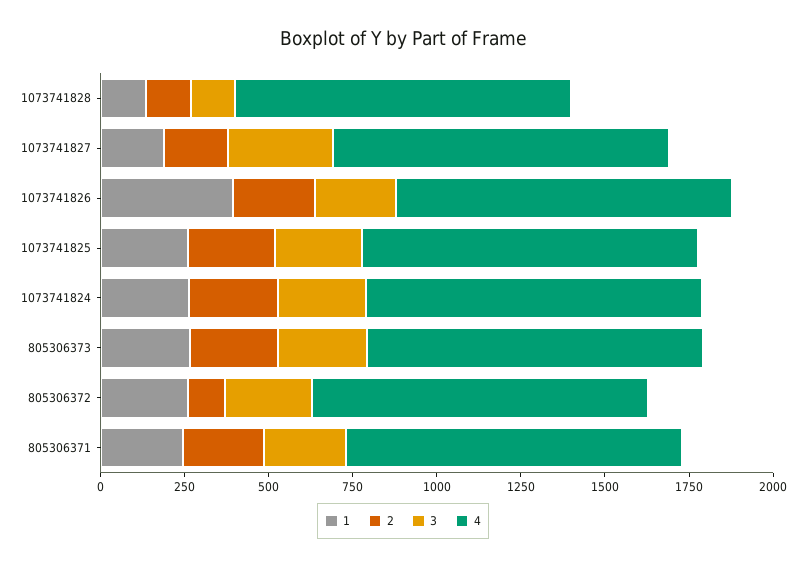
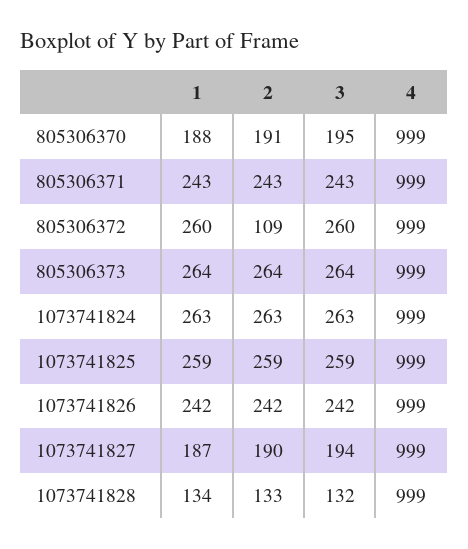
  {
    "1": {
      "1073741828": 134,
      "1073741827": 187,
-     "1073741826": 400,
+     "1073741826": 242,
      "1073741825": 259,
      "1073741824": 263,
      "805306373": 264,
      "805306372": 260,
-     "805306371": 243
+     "805306371": 243,
+     "805306370": 188
    },
    "2": {
      "1073741828": 133,
      "1073741827": 190,
      "1073741826": 242,
      "1073741825": 259,
      "1073741824": 263,
      "805306373": 264,
      "805306372": 109,
-     "805306371": 243
+     "805306371": 243,
+     "805306370": 191
    },
    "3": {
      "1073741828": 132,
-     "1073741827": 300,
+     "1073741827": 194,
      "1073741826": 242,
      "1073741825": 259,
      "1073741824": 263,
      "805306373": 264,
      "805306372": 260,
-     "805306371": 243
+     "805306371": 243,
+     "805306370": 195
    },
    "4": {
      "1073741828": 999,
      "1073741827": 999,
      "1073741826": 999,
      "1073741825": 999,
      "1073741824": 999,
      "805306373": 999,
      "805306372": 999,
-     "805306371": 999
+     "805306371": 999,
+     "805306370": 999
    }
  }

